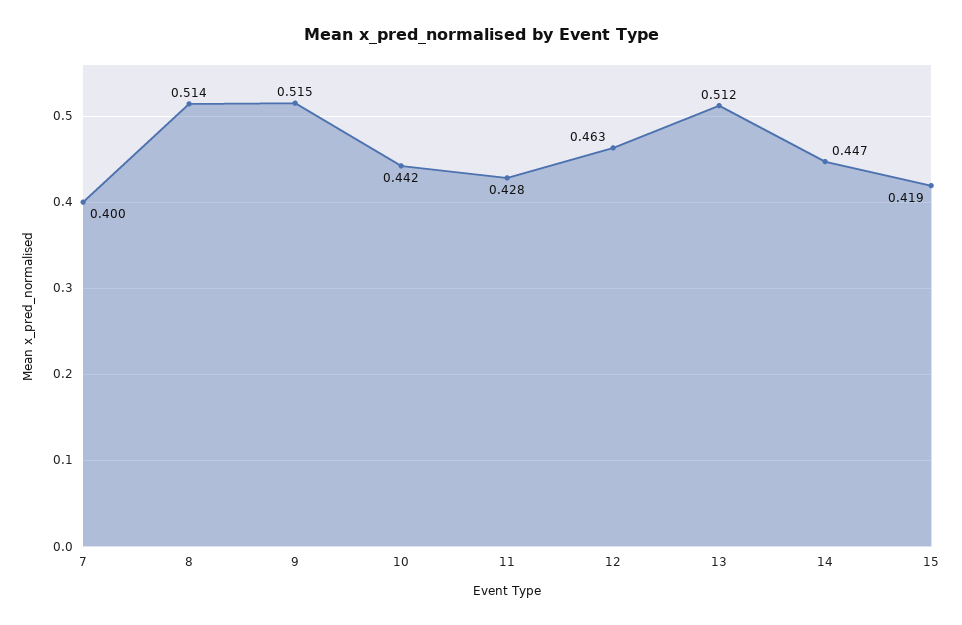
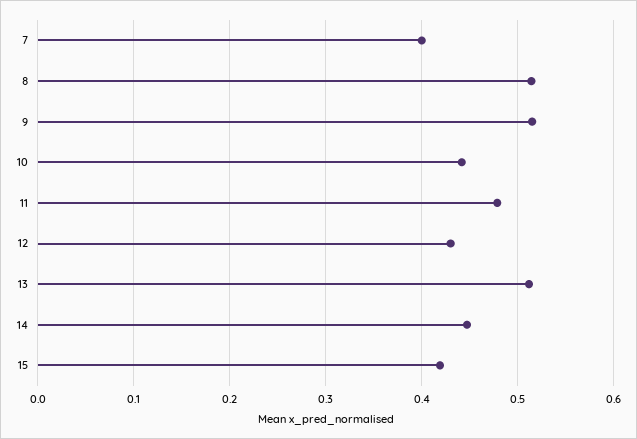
  {
    "7": 0.4,
    "8": 0.514,
    "9": 0.515,
    "10": 0.442,
-   "11": 0.428,
+   "11": 0.48,
-   "12": 0.463,
+   "12": 0.43,
    "13": 0.512,
    "14": 0.447,
    "15": 0.419
  }

